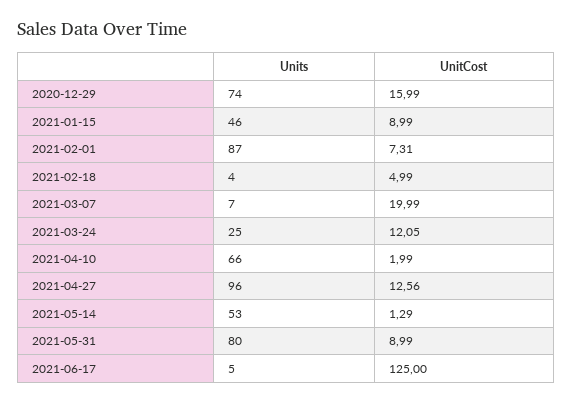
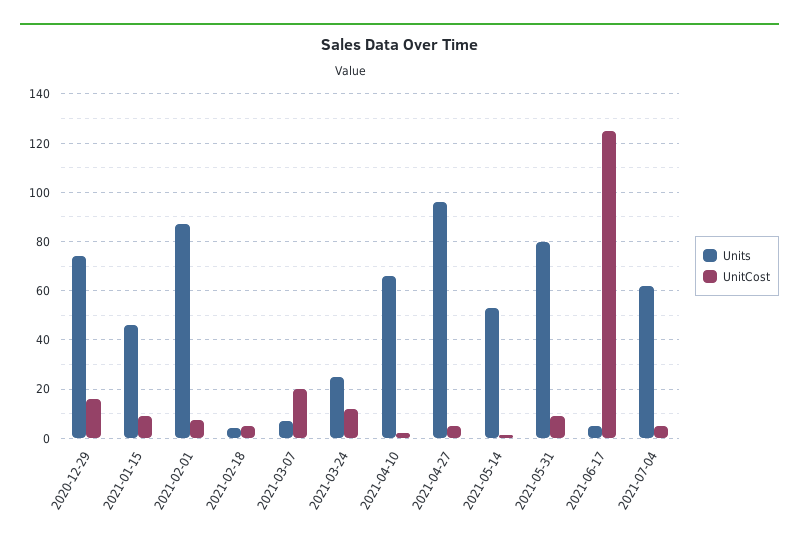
  {
    "Units": {
      "2020-12-29": 74,
      "2021-01-15": 46,
      "2021-02-01": 87,
      "2021-02-18": 4,
      "2021-03-07": 7,
      "2021-03-24": 25,
      "2021-04-10": 66,
      "2021-04-27": 96,
      "2021-05-14": 53,
      "2021-05-31": 80,
-     "2021-06-17": 5
+     "2021-06-17": 5,
+     "2021-07-04": 62.5
    },
    "UnitCost": {
      "2020-12-29": 15.99,
      "2021-01-15": 8.99,
      "2021-02-01": 7.31,
      "2021-02-18": 4.99,
      "2021-03-07": 19.99,
      "2021-03-24": 12.05,
      "2021-04-10": 1.99,
-     "2021-04-27": 12.56,
+     "2021-04-27": 5,
      "2021-05-14": 1.29,
      "2021-05-31": 8.99,
-     "2021-06-17": 125
+     "2021-06-17": 125,
+     "2021-07-04": 5
    }
  }

